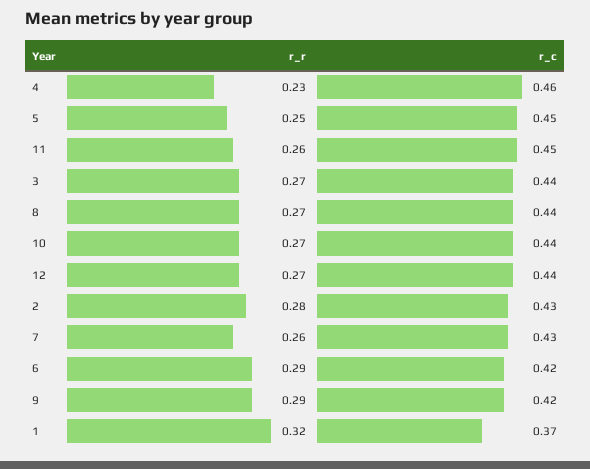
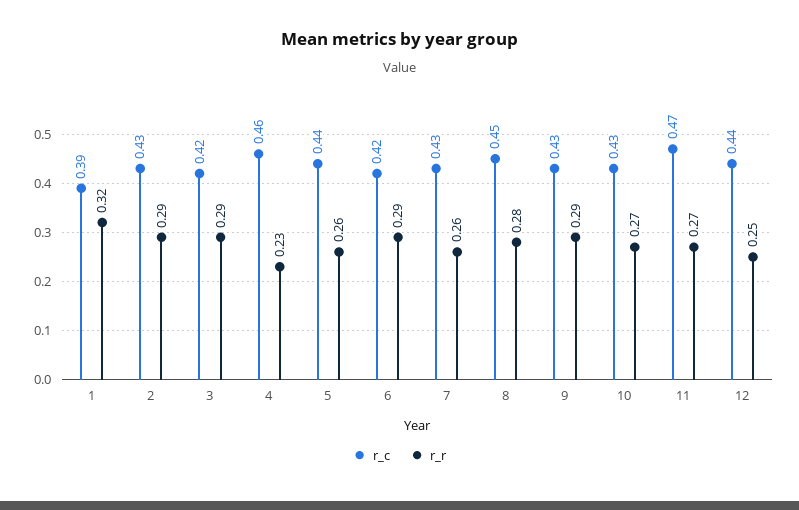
  {
    "r_r": {
      "4": 0.23,
-     "5": 0.25,
+     "5": 0.26,
-     "11": 0.26,
+     "11": 0.27,
-     "3": 0.27,
+     "3": 0.29,
-     "8": 0.27,
+     "8": 0.28,
      "10": 0.27,
-     "12": 0.27,
+     "12": 0.25,
-     "2": 0.28,
+     "2": 0.29,
      "7": 0.26,
      "6": 0.29,
      "9": 0.29,
      "1": 0.32
    },
    "r_c": {
      "4": 0.46,
-     "5": 0.45,
+     "5": 0.44,
-     "11": 0.45,
+     "11": 0.47,
-     "3": 0.44,
+     "3": 0.42,
-     "8": 0.44,
+     "8": 0.45,
-     "10": 0.44,
+     "10": 0.43,
      "12": 0.44,
      "2": 0.43,
      "7": 0.43,
      "6": 0.42,
-     "9": 0.42,
+     "9": 0.43,
-     "1": 0.37
+     "1": 0.39
    }
  }

